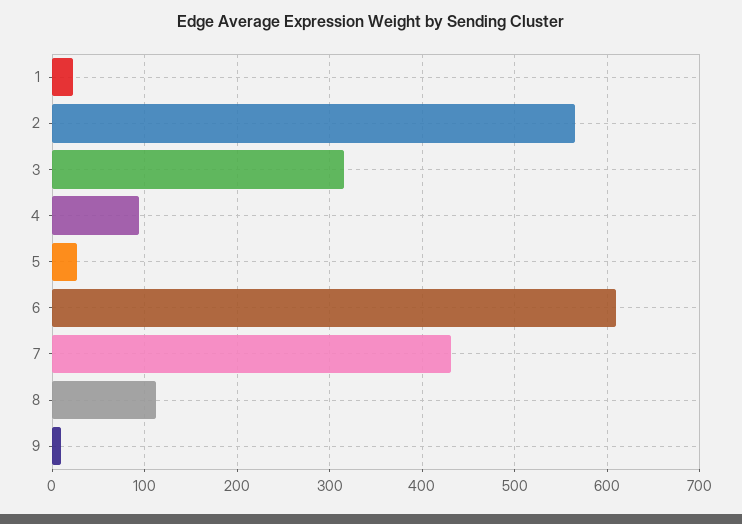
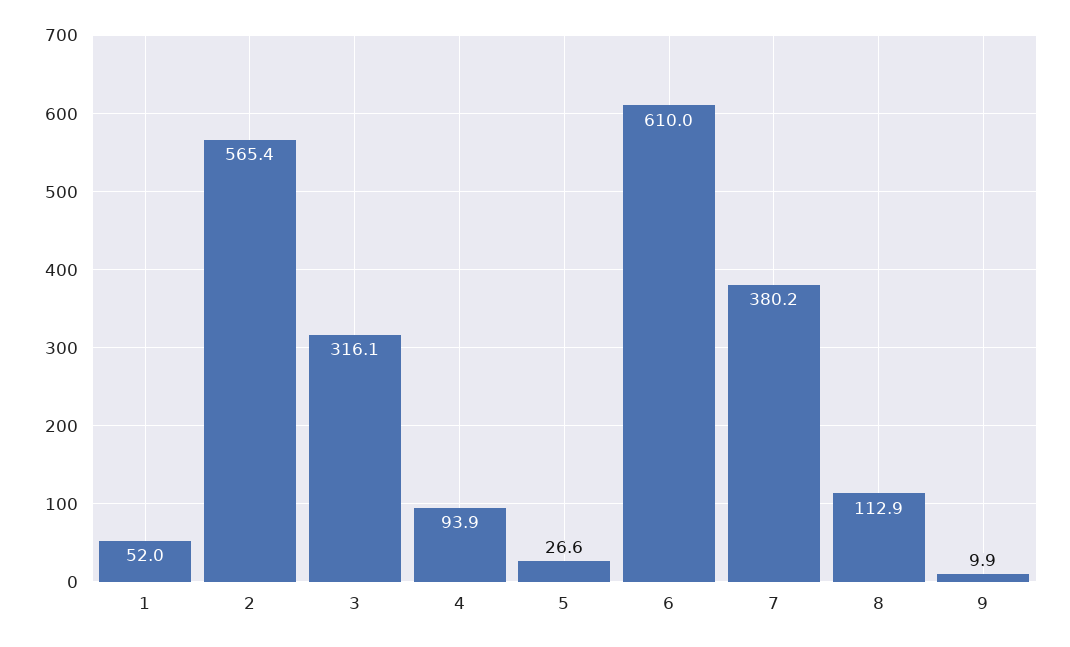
  {
-   "1": 20,
+   "1": 52,
    "2": 565.4,
    "3": 316.1,
    "4": 93.9,
    "5": 26.6,
    "6": 610,
-   "7": 430,
+   "7": 380.2,
    "8": 112.9,
    "9": 9.9
  }

